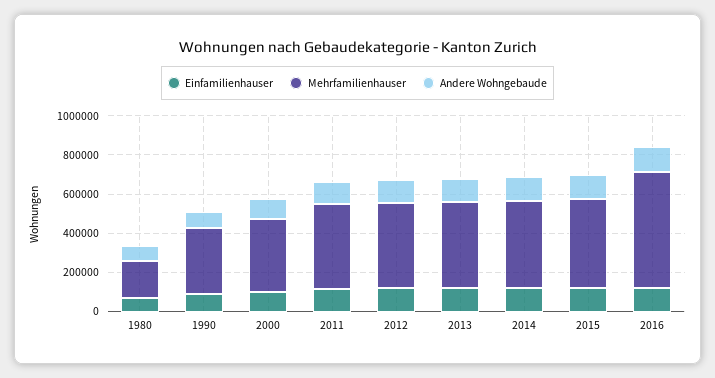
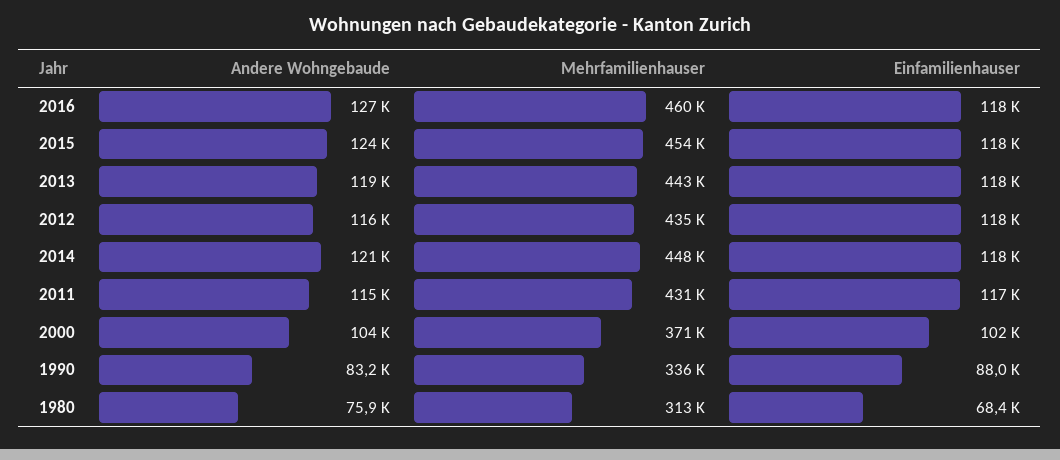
  {
    "Einfamilienhauser": {
      "1980": 68400,
      "1990": 88000,
      "2000": 102000,
      "2011": 117000,
      "2012": 118000,
      "2013": 118000,
      "2014": 118000,
      "2015": 118000,
      "2016": 118000
    },
    "Mehrfamilienhauser": {
-     "1980": 200000,
+     "1980": 313000,
      "1990": 336000,
      "2000": 371000,
      "2011": 431000,
      "2012": 435000,
      "2013": 443000,
      "2014": 448000,
      "2015": 454000,
-     "2016": 600000
+     "2016": 460000
    },
    "Andere Wohngebaude": {
      "1980": 75900,
      "1990": 83200,
      "2000": 104000,
      "2011": 115000,
      "2012": 116000,
      "2013": 119000,
      "2014": 121000,
      "2015": 124000,
      "2016": 127000
    }
  }

